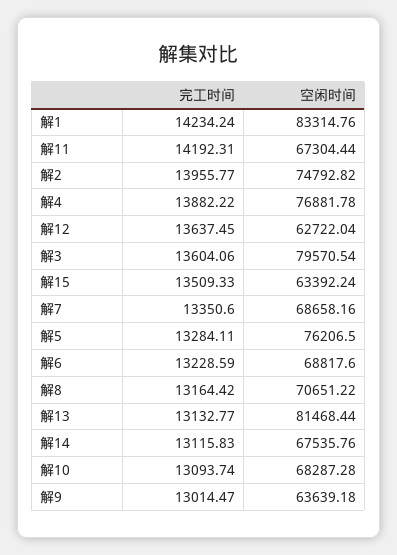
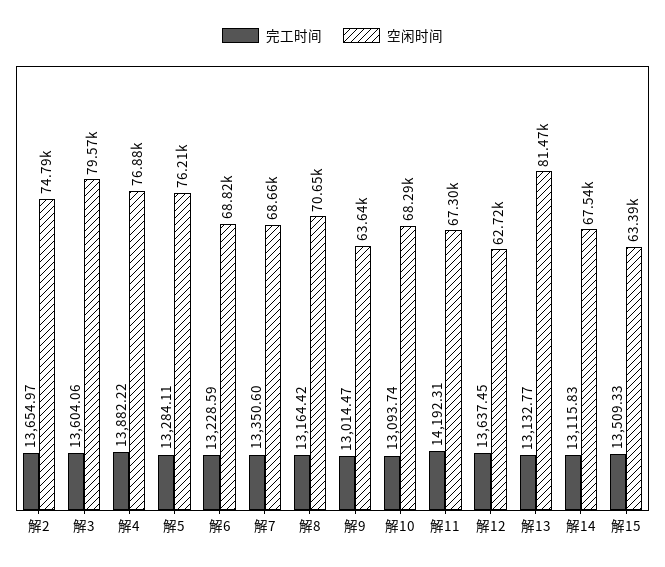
  {
    "完工时间": {
-     "解1": 14234.24,
      "解11": 14192.31,
-     "解2": 13955.77,
+     "解2": 13654.97,
      "解4": 13882.22,
      "解12": 13637.45,
      "解3": 13604.06,
      "解15": 13509.33,
      "解7": 13350.6,
      "解5": 13284.11,
      "解6": 13228.59,
      "解8": 13164.42,
      "解13": 13132.77,
      "解14": 13115.83,
      "解10": 13093.74,
      "解9": 13014.47
    },
    "空闲时间": {
-     "解1": 83314.76,
      "解11": 67304.44,
      "解2": 74792.82,
      "解4": 76881.78,
      "解12": 62722.04,
      "解3": 79570.54,
      "解15": 63392.24,
      "解7": 68658.16,
      "解5": 76206.5,
      "解6": 68817.6,
      "解8": 70651.22,
      "解13": 81468.44,
      "解14": 67535.76,
      "解10": 68287.28,
      "解9": 63639.18
    }
  }

